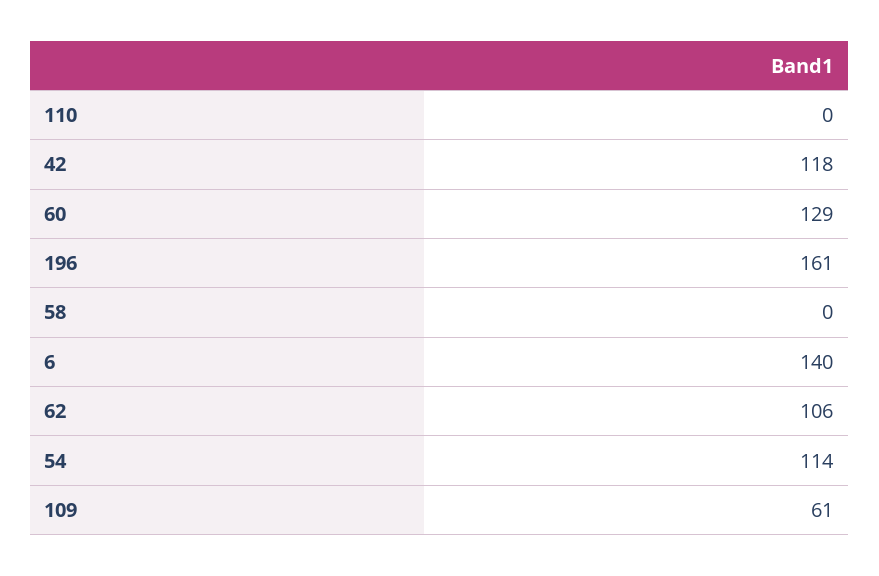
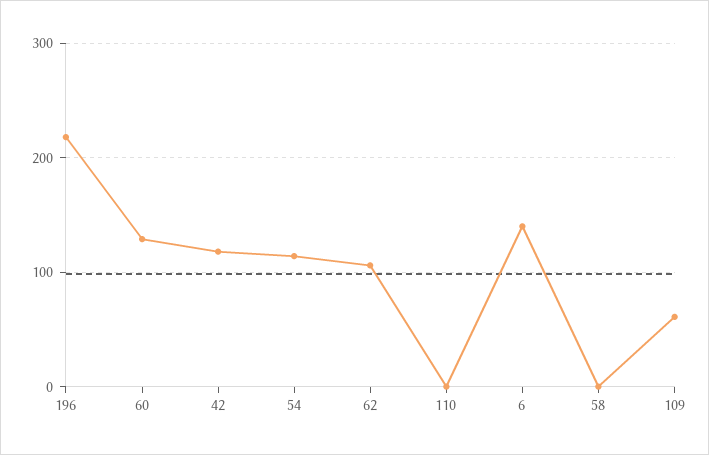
  {
    "110": 0,
    "42": 118,
    "60": 129,
-   "196": 161,
+   "196": 220,
    "58": 0,
    "6": 140,
    "62": 106,
    "54": 114,
    "109": 61
  }

